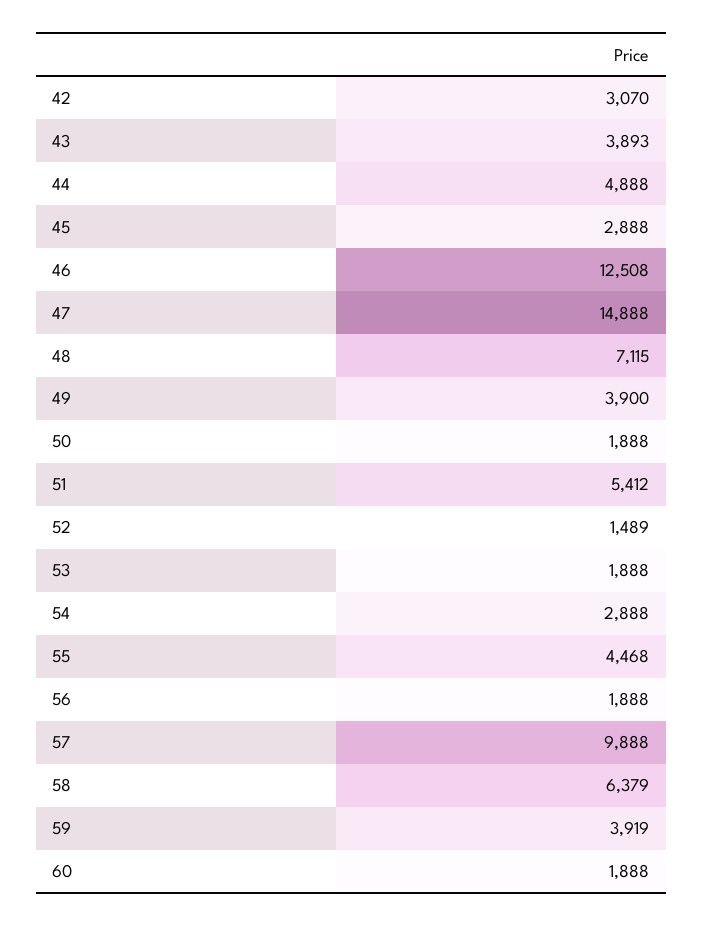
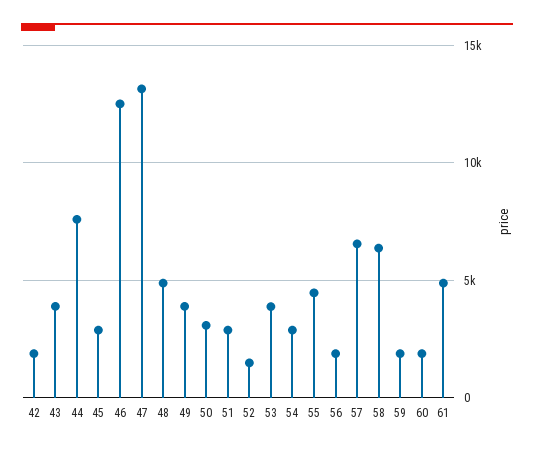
  {
-   "42": 3070,
+   "42": 2000,
    "43": 3893,
-   "44": 4888,
+   "44": 7500,
    "45": 2888,
    "46": 12508,
-   "47": 14888,
+   "47": 13000,
-   "48": 7115,
+   "48": 5000,
    "49": 3900,
-   "50": 1888,
+   "50": 3000,
-   "51": 5412,
+   "51": 3000,
    "52": 1489,
-   "53": 1888,
+   "53": 4000,
    "54": 2888,
    "55": 4468,
    "56": 1888,
-   "57": 9888,
+   "57": 6500,
    "58": 6379,
-   "59": 3919,
+   "59": 2000,
-   "60": 1888
+   "60": 1888,
+   "61": 5000
  }

